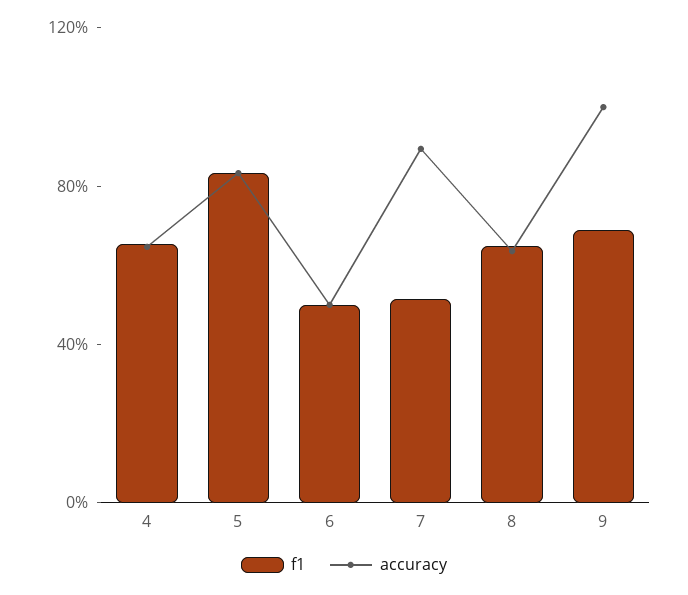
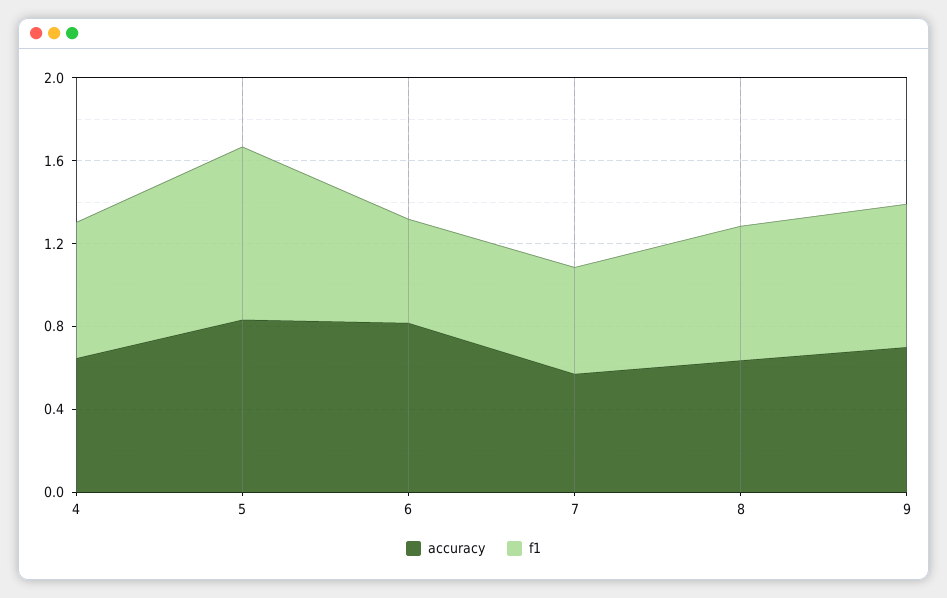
  {
    "f1": {
      "4": 0.7,
      "5": 0.8,
      "6": 0.5,
      "7": 0.5,
      "8": 0.6,
      "9": 0.7
    },
    "accuracy": {
      "4": 0.6,
      "5": 0.8,
-     "6": 0.5,
+     "6": 0.8,
-     "7": 0.9,
+     "7": 0.6,
      "8": 0.6,
-     "9": 1
+     "9": 0.7
    }
  }

